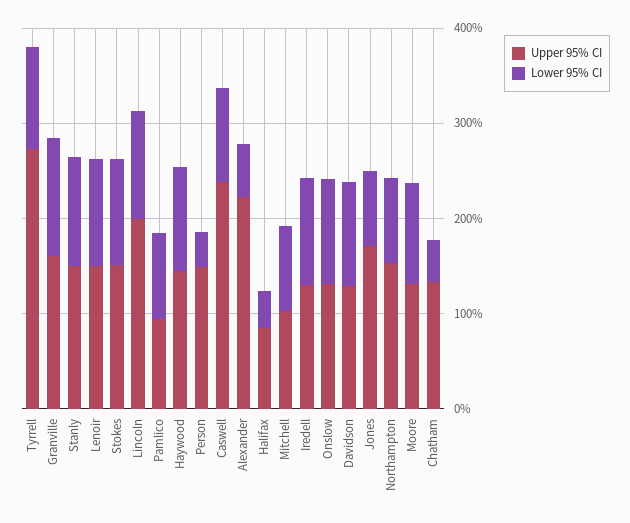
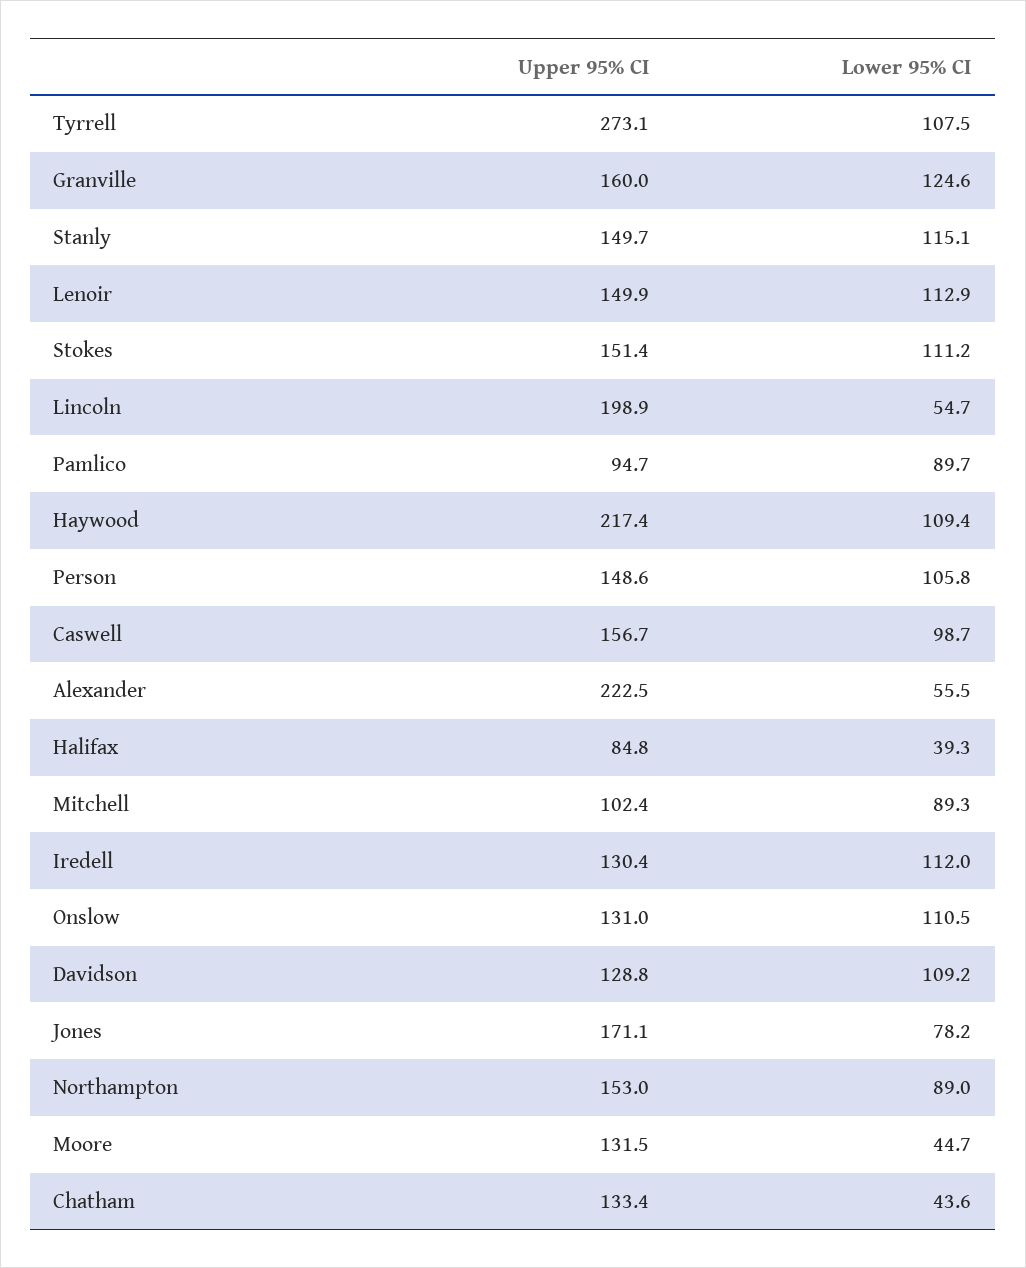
  {
    "Upper 95% CI": {
      "Tyrrell": 273.1,
      "Granville": 160,
      "Stanly": 149.7,
      "Lenoir": 149.9,
      "Stokes": 151.4,
      "Lincoln": 198.9,
      "Pamlico": 94.7,
-     "Haywood": 140,
+     "Haywood": 217.4,
      "Person": 148.6,
-     "Caswell": 240,
+     "Caswell": 156.7,
      "Alexander": 222.5,
      "Halifax": 84.8,
      "Mitchell": 102.4,
      "Iredell": 130.4,
      "Onslow": 131,
      "Davidson": 128.8,
      "Jones": 171.1,
      "Northampton": 153,
      "Moore": 131.5,
      "Chatham": 133.4
    },
    "Lower 95% CI": {
      "Tyrrell": 107.5,
      "Granville": 124.6,
      "Stanly": 115.1,
      "Lenoir": 112.9,
      "Stokes": 111.2,
-     "Lincoln": 120,
+     "Lincoln": 54.7,
      "Pamlico": 89.7,
      "Haywood": 109.4,
-     "Person": 40,
+     "Person": 105.8,
      "Caswell": 98.7,
      "Alexander": 55.5,
      "Halifax": 39.3,
      "Mitchell": 89.3,
      "Iredell": 112,
      "Onslow": 110.5,
      "Davidson": 109.2,
      "Jones": 78.2,
      "Northampton": 89,
-     "Moore": 100,
+     "Moore": 44.7,
      "Chatham": 43.6
    }
  }

